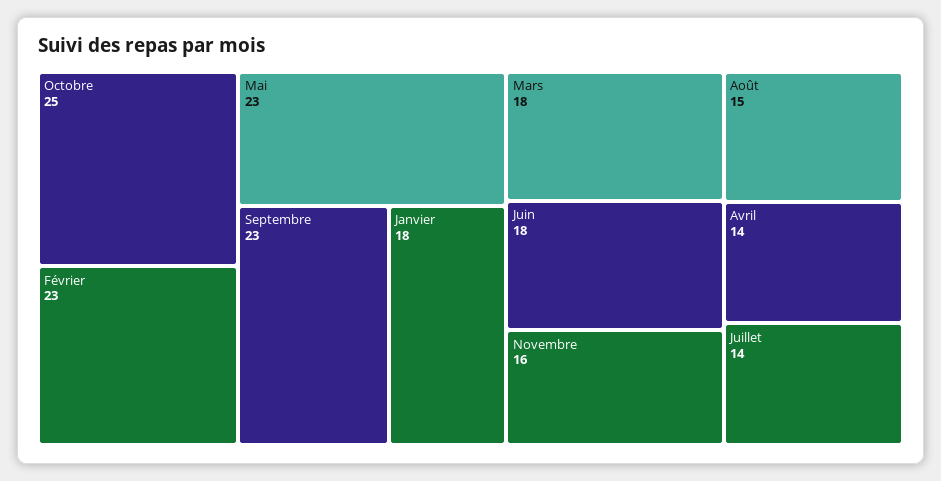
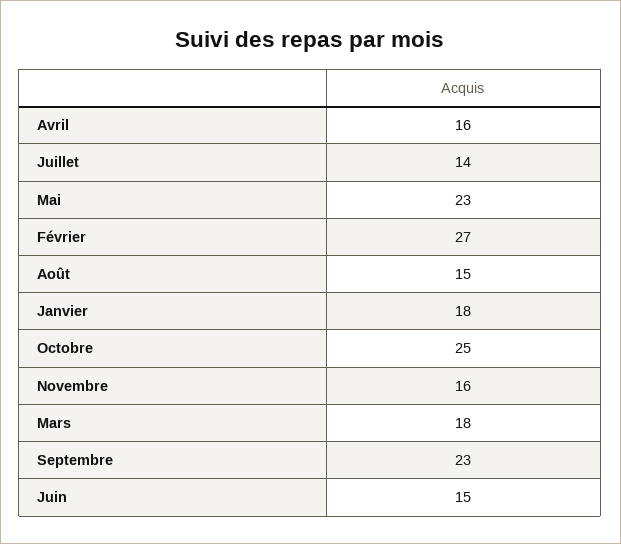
  {
    "Octobre": 25,
-   "Février": 23,
+   "Février": 27,
    "Mai": 23,
    "Septembre": 23,
    "Janvier": 18,
    "Mars": 18,
-   "Juin": 18,
+   "Juin": 15,
    "Novembre": 16,
    "Août": 15,
-   "Avril": 14,
+   "Avril": 16,
    "Juillet": 14
  }

